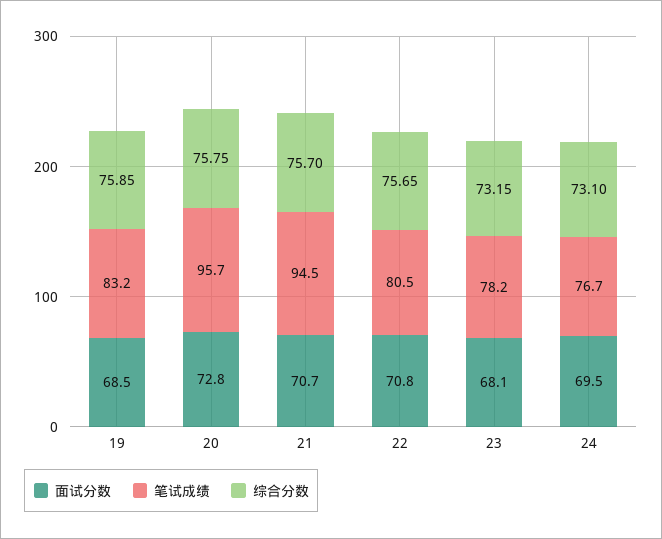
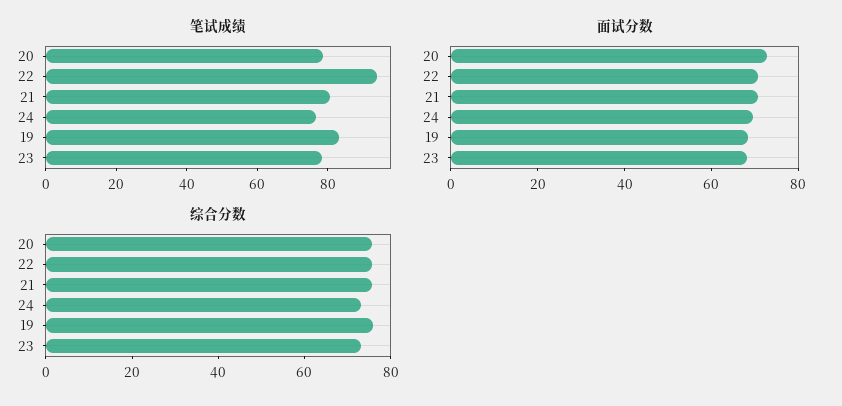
  {
    "面试分数": {
      "19": 68.5,
      "20": 72.8,
      "21": 70.7,
      "22": 70.8,
      "23": 68.1,
      "24": 69.5
    },
    "笔试成绩": {
      "19": 83.2,
-     "20": 95.7,
+     "20": 80,
-     "21": 94.5,
+     "21": 80,
-     "22": 80.5,
+     "22": 95,
      "23": 78.2,
      "24": 76.7
    },
    "综合分数": {
      "19": 75.85,
      "20": 75.75,
      "21": 75.7,
      "22": 75.65,
      "23": 73.15,
      "24": 73.1
    }
  }

